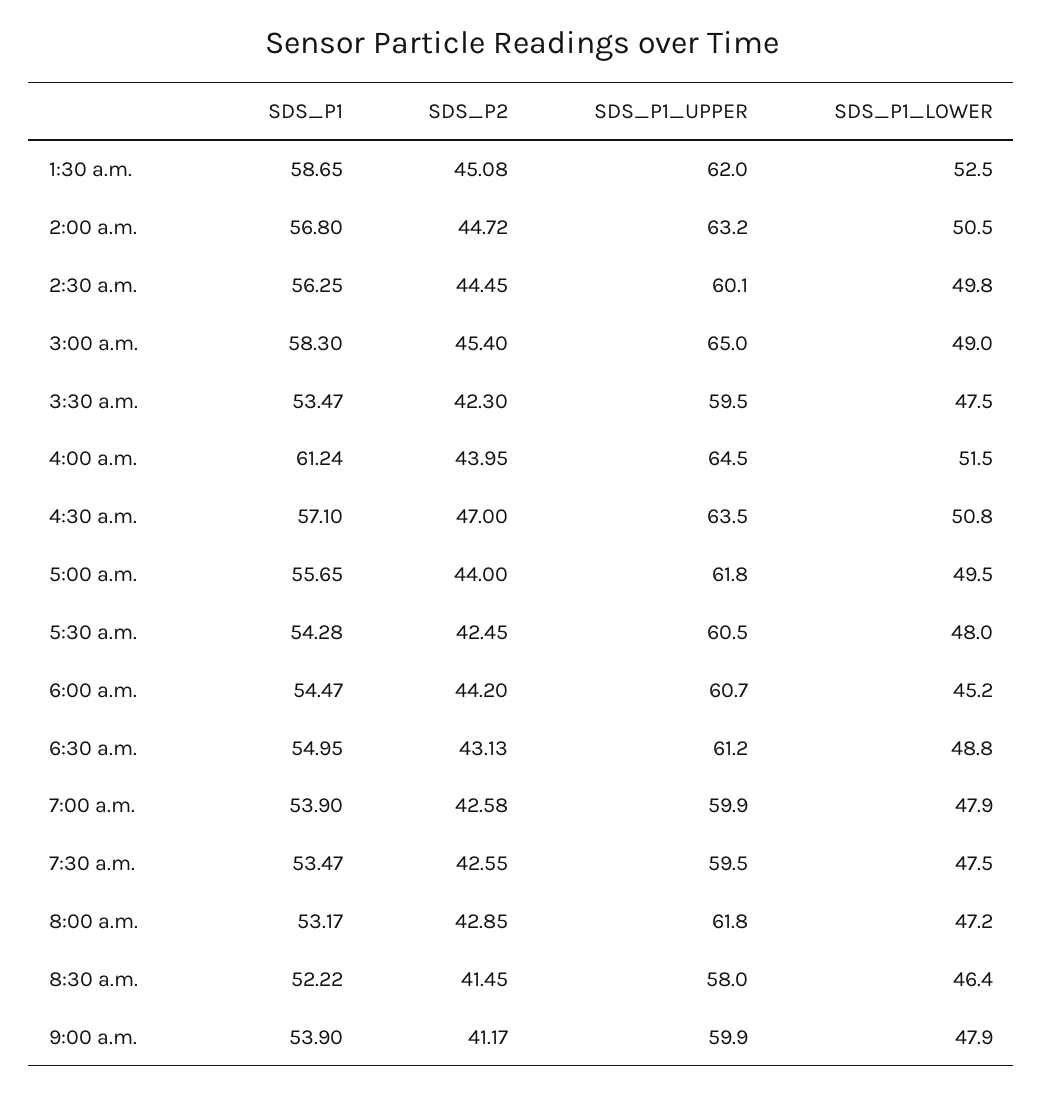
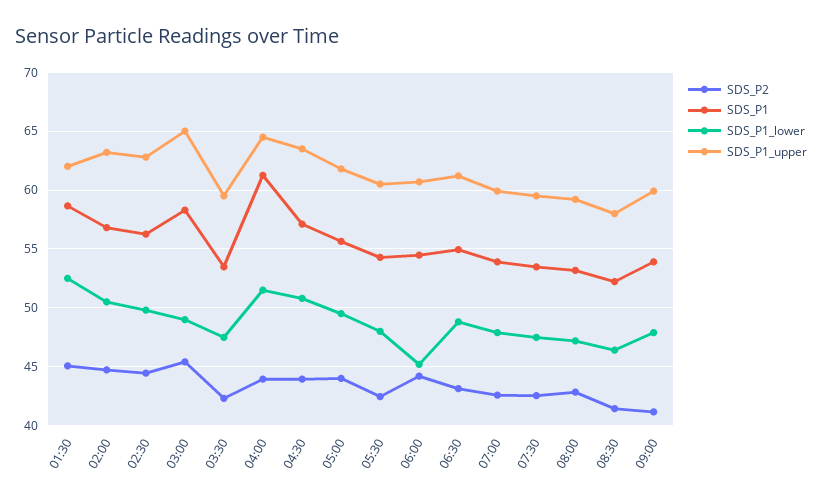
  {
    "SDS_P1": {
      "1:30 a.m.": 58.65,
      "2:00 a.m.": 56.8,
      "2:30 a.m.": 56.25,
      "3:00 a.m.": 58.3,
      "3:30 a.m.": 53.47,
      "4:00 a.m.": 61.24,
      "4:30 a.m.": 57.1,
      "5:00 a.m.": 55.65,
      "5:30 a.m.": 54.28,
      "6:00 a.m.": 54.47,
      "6:30 a.m.": 54.95,
      "7:00 a.m.": 53.9,
      "7:30 a.m.": 53.47,
      "8:00 a.m.": 53.17,
      "8:30 a.m.": 52.22,
      "9:00 a.m.": 53.9
    },
    "SDS_P2": {
      "1:30 a.m.": 45.08,
      "2:00 a.m.": 44.72,
      "2:30 a.m.": 44.45,
      "3:00 a.m.": 45.4,
      "3:30 a.m.": 42.3,
      "4:00 a.m.": 43.95,
-     "4:30 a.m.": 47,
+     "4:30 a.m.": 44,
      "5:00 a.m.": 44,
      "5:30 a.m.": 42.45,
      "6:00 a.m.": 44.2,
      "6:30 a.m.": 43.13,
      "7:00 a.m.": 42.58,
      "7:30 a.m.": 42.55,
      "8:00 a.m.": 42.85,
      "8:30 a.m.": 41.45,
      "9:00 a.m.": 41.17
    },
    "SDS_P1_UPPER": {
      "1:30 a.m.": 62,
      "2:00 a.m.": 63.2,
-     "2:30 a.m.": 60.1,
+     "2:30 a.m.": 63,
      "3:00 a.m.": 65,
      "3:30 a.m.": 59.5,
      "4:00 a.m.": 64.5,
      "4:30 a.m.": 63.5,
      "5:00 a.m.": 61.8,
      "5:30 a.m.": 60.5,
      "6:00 a.m.": 60.7,
      "6:30 a.m.": 61.2,
      "7:00 a.m.": 59.9,
      "7:30 a.m.": 59.5,
-     "8:00 a.m.": 61.8,
+     "8:00 a.m.": 59,
      "8:30 a.m.": 58,
      "9:00 a.m.": 59.9
    },
    "SDS_P1_LOWER": {
      "1:30 a.m.": 52.5,
      "2:00 a.m.": 50.5,
      "2:30 a.m.": 49.8,
      "3:00 a.m.": 49,
      "3:30 a.m.": 47.5,
      "4:00 a.m.": 51.5,
      "4:30 a.m.": 50.8,
      "5:00 a.m.": 49.5,
      "5:30 a.m.": 48,
      "6:00 a.m.": 45.2,
      "6:30 a.m.": 48.8,
      "7:00 a.m.": 47.9,
      "7:30 a.m.": 47.5,
      "8:00 a.m.": 47.2,
      "8:30 a.m.": 46.4,
      "9:00 a.m.": 47.9
    }
  }

